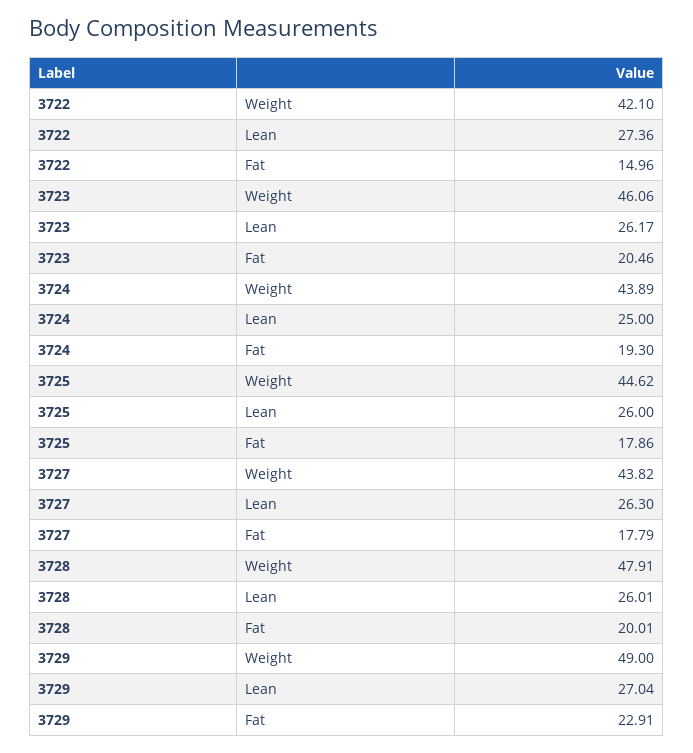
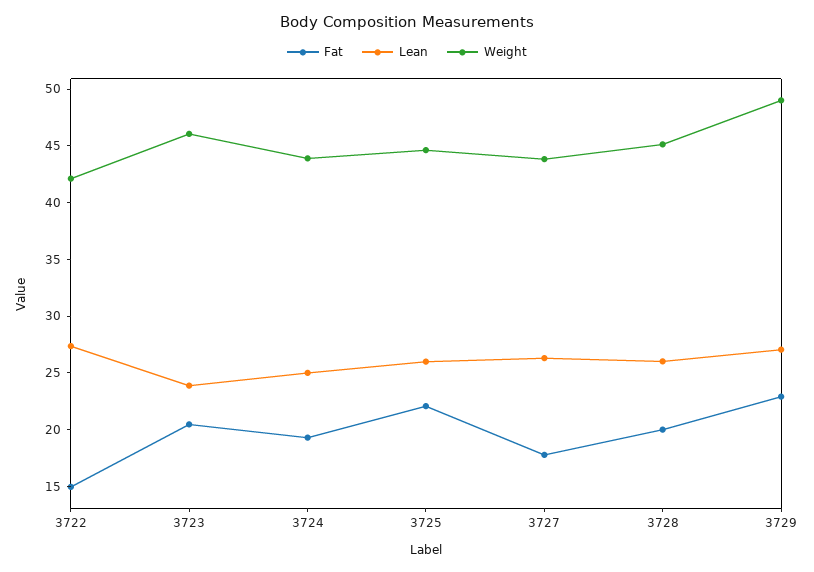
  {
    "Weight": {
      "3722": 42.1,
      "3723": 46.06,
      "3724": 43.89,
      "3725": 44.62,
      "3727": 43.82,
-     "3728": 47.91,
+     "3728": 45,
      "3729": 49
    },
    "Lean": {
      "3722": 27.36,
-     "3723": 26.17,
+     "3723": 24,
      "3724": 25,
      "3725": 26,
      "3727": 26.3,
      "3728": 26.01,
      "3729": 27.04
    },
    "Fat": {
      "3722": 14.96,
      "3723": 20.46,
      "3724": 19.3,
-     "3725": 17.86,
+     "3725": 22,
      "3727": 17.79,
      "3728": 20.01,
      "3729": 22.91
    }
  }

